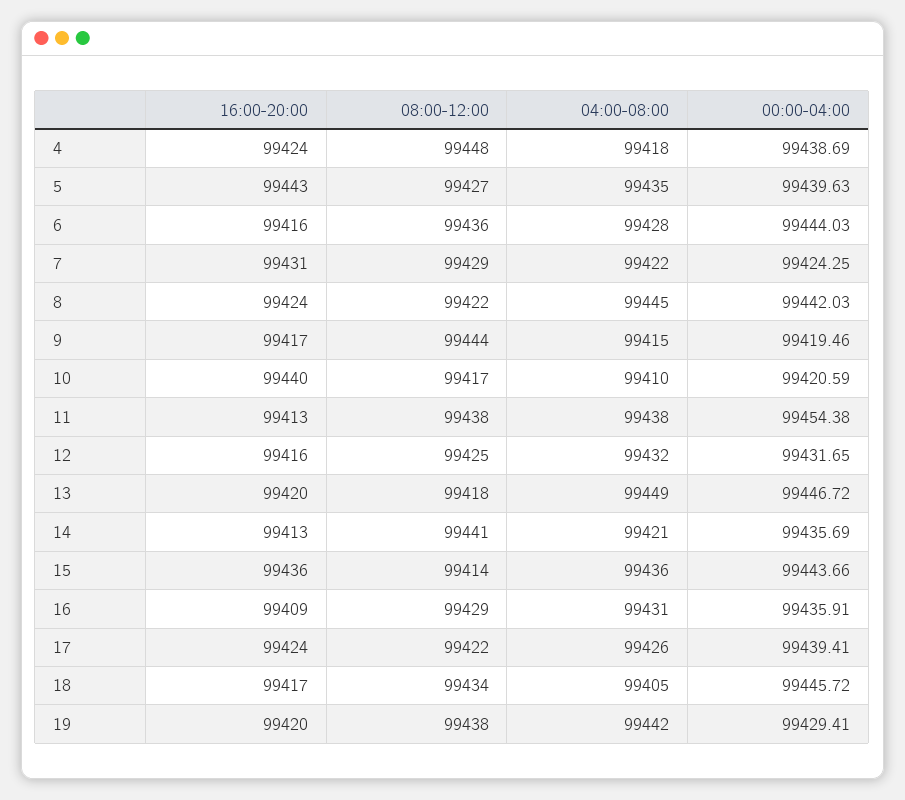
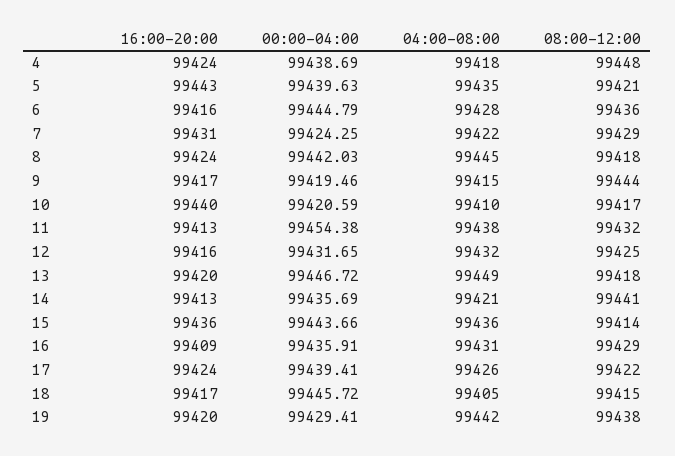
  {
    "16:00-20:00": {
      "4": 99424,
      "5": 99443,
      "6": 99416,
      "7": 99431,
      "8": 99424,
      "9": 99417,
      "10": 99440,
      "11": 99413,
      "12": 99416,
      "13": 99420,
      "14": 99413,
      "15": 99436,
      "16": 99409,
      "17": 99424,
      "18": 99417,
      "19": 99420
    },
    "08:00-12:00": {
      "4": 99448,
-     "5": 99427,
+     "5": 99421,
      "6": 99436,
      "7": 99429,
-     "8": 99422,
+     "8": 99418,
      "9": 99444,
      "10": 99417,
-     "11": 99438,
+     "11": 99432,
      "12": 99425,
      "13": 99418,
      "14": 99441,
      "15": 99414,
      "16": 99429,
      "17": 99422,
-     "18": 99434,
+     "18": 99415,
      "19": 99438
    },
    "04:00-08:00": {
      "4": 99418,
      "5": 99435,
      "6": 99428,
      "7": 99422,
      "8": 99445,
      "9": 99415,
      "10": 99410,
      "11": 99438,
      "12": 99432,
      "13": 99449,
      "14": 99421,
      "15": 99436,
      "16": 99431,
      "17": 99426,
      "18": 99405,
      "19": 99442
    },
    "00:00-04:00": {
      "4": 99438.69,
      "5": 99439.63,
-     "6": 99444.03,
+     "6": 99444.79,
      "7": 99424.25,
      "8": 99442.03,
      "9": 99419.46,
      "10": 99420.59,
      "11": 99454.38,
      "12": 99431.65,
      "13": 99446.72,
      "14": 99435.69,
      "15": 99443.66,
      "16": 99435.91,
      "17": 99439.41,
      "18": 99445.72,
      "19": 99429.41
    }
  }

